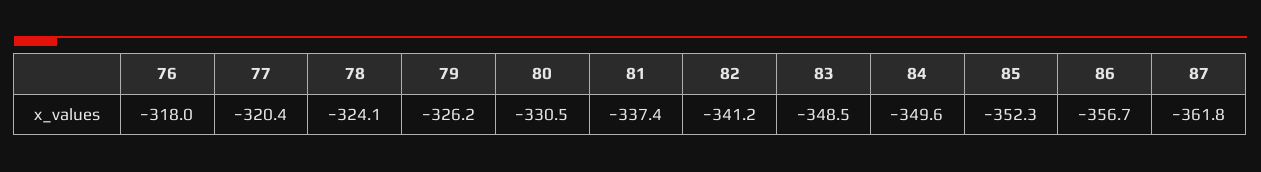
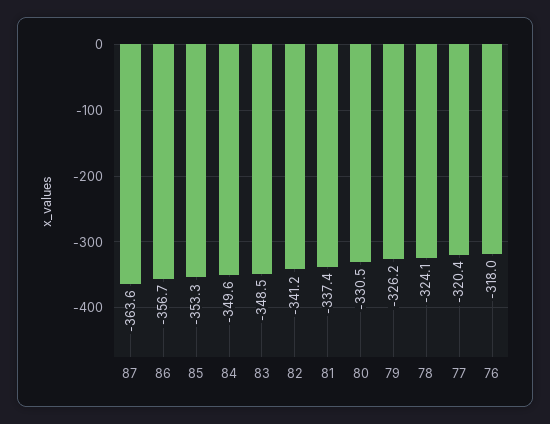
  {
    "76": -318,
    "77": -320.4,
    "78": -324.1,
    "79": -326.2,
    "80": -330.5,
    "81": -337.4,
    "82": -341.2,
    "83": -348.5,
    "84": -349.6,
-   "85": -352.3,
+   "85": -353.3,
    "86": -356.7,
-   "87": -361.8
+   "87": -363.6
  }

